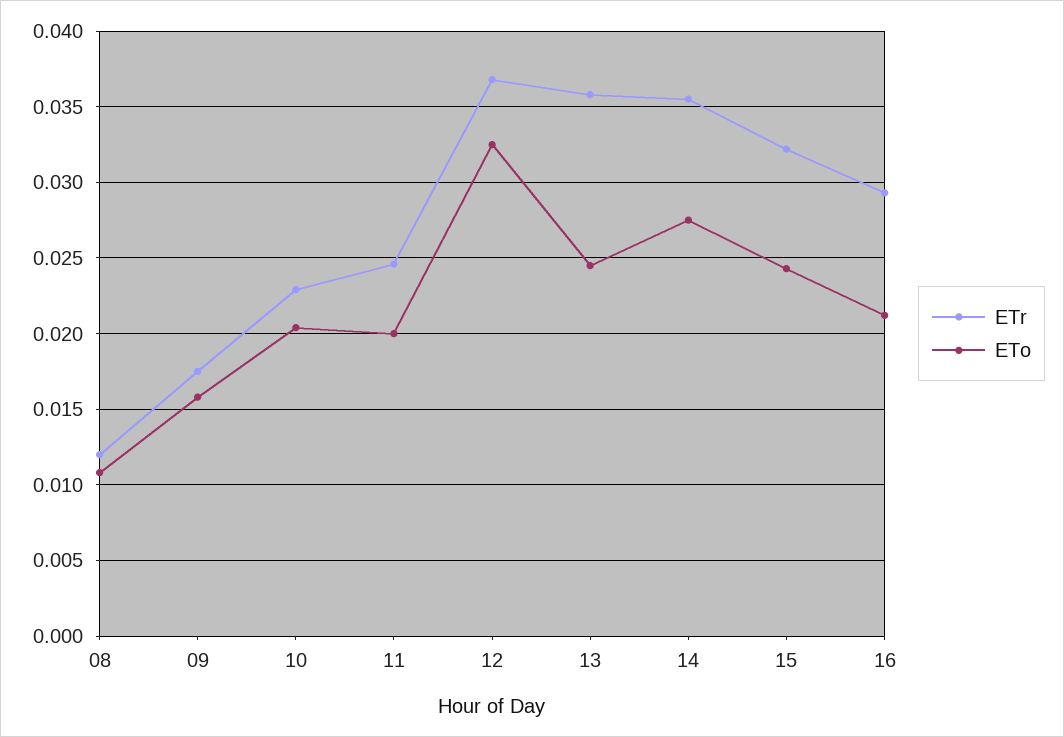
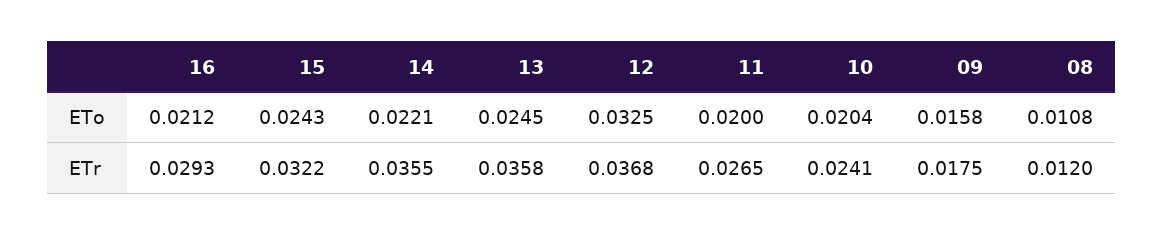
  {
    "ETr": {
      "08": 0.012,
      "09": 0.0175,
-     "10": 0.023,
+     "10": 0.0241,
-     "11": 0.0245,
+     "11": 0.0265,
      "12": 0.0368,
      "13": 0.0358,
      "14": 0.0355,
      "15": 0.0322,
      "16": 0.0293
    },
    "ETo": {
      "08": 0.0108,
      "09": 0.0158,
      "10": 0.0204,
      "11": 0.02,
      "12": 0.0325,
      "13": 0.0245,
-     "14": 0.0275,
+     "14": 0.0221,
      "15": 0.0243,
      "16": 0.0212
    }
  }

